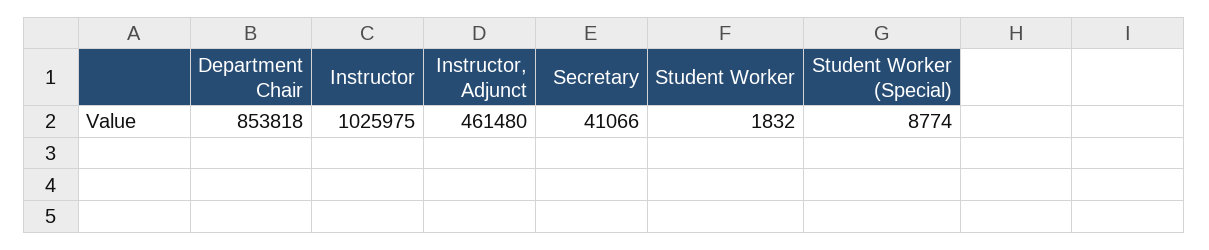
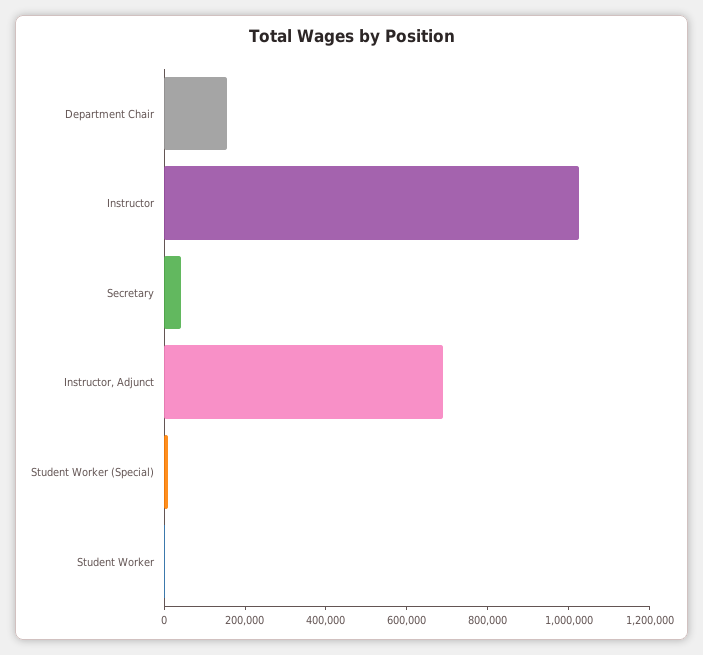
  {
-   "Department Chair": 853818,
+   "Department Chair": 150000,
    "Instructor": 1025975,
-   "Instructor, Adjunct": 461480,
+   "Instructor, Adjunct": 700000,
    "Secretary": 41066,
    "Student Worker": 1832,
    "Student Worker (Special)": 8774
  }

